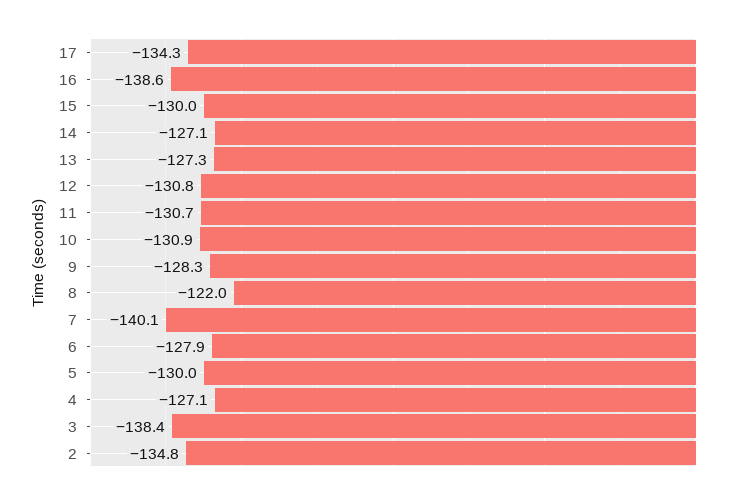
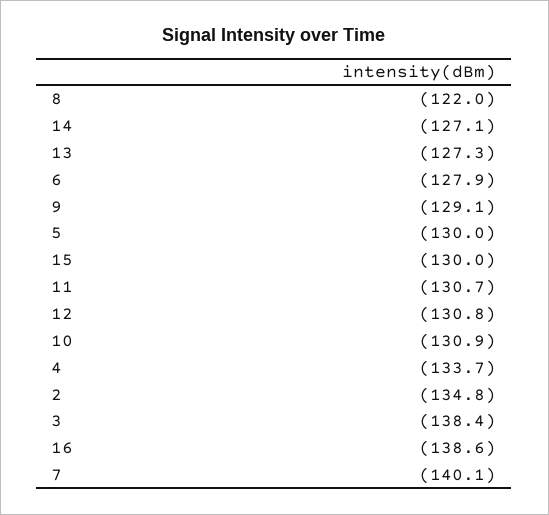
  {
-   "17": -134.3,
    "16": -138.6,
    "15": -130,
    "14": -127.1,
    "13": -127.3,
    "12": -130.8,
    "11": -130.7,
    "10": -130.9,
-   "9": -128.3,
+   "9": -129.1,
    "8": -122,
    "7": -140.1,
    "6": -127.9,
    "5": -130,
-   "4": -127.1,
+   "4": -133.7,
    "3": -138.4,
    "2": -134.8
  }

